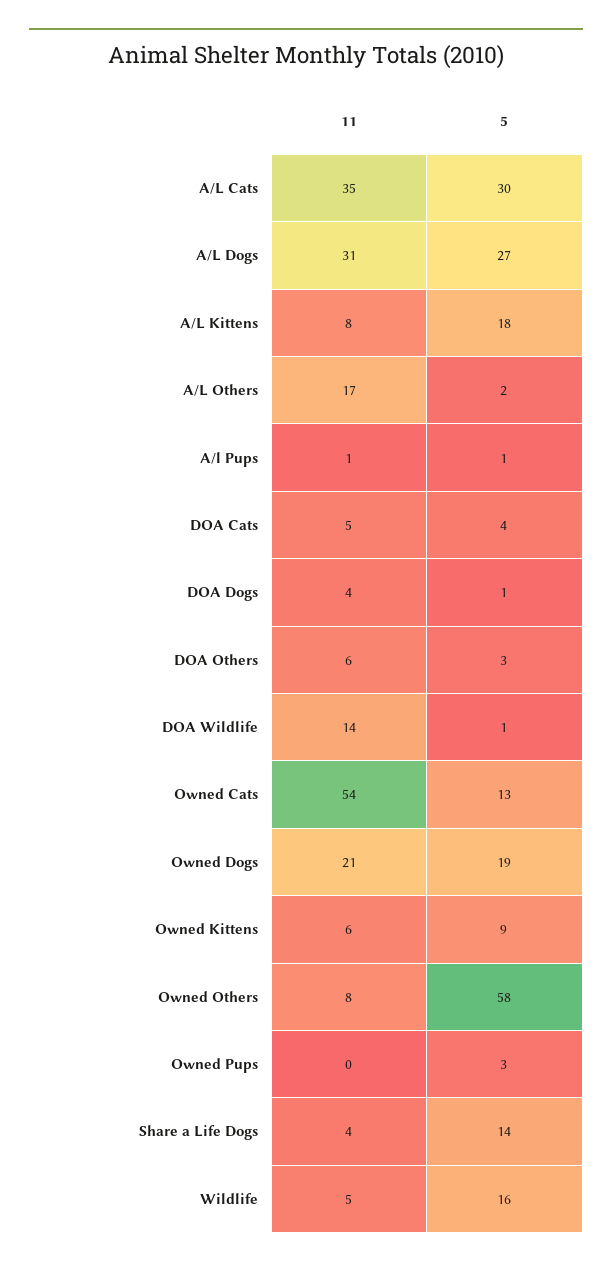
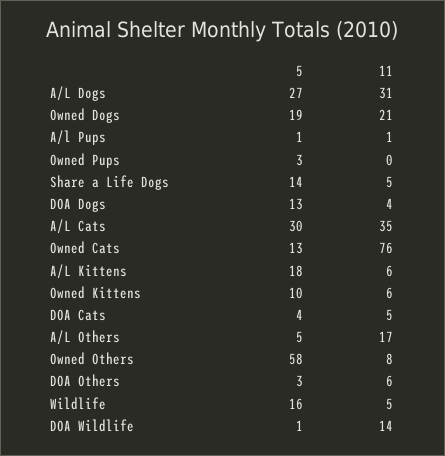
  {
    "11": {
      "A/L Cats": 35,
      "A/L Dogs": 31,
-     "A/L Kittens": 8,
+     "A/L Kittens": 6,
      "A/L Others": 17,
      "A/l Pups": 1,
      "DOA Cats": 5,
      "DOA Dogs": 4,
      "DOA Others": 6,
      "DOA Wildlife": 14,
-     "Owned Cats": 54,
+     "Owned Cats": 76,
      "Owned Dogs": 21,
      "Owned Kittens": 6,
      "Owned Others": 8,
      "Owned Pups": 0,
-     "Share a Life Dogs": 4,
+     "Share a Life Dogs": 5,
      "Wildlife": 5
    },
    "5": {
      "A/L Cats": 30,
      "A/L Dogs": 27,
      "A/L Kittens": 18,
-     "A/L Others": 2,
+     "A/L Others": 5,
      "A/l Pups": 1,
      "DOA Cats": 4,
-     "DOA Dogs": 1,
+     "DOA Dogs": 13,
      "DOA Others": 3,
      "DOA Wildlife": 1,
      "Owned Cats": 13,
      "Owned Dogs": 19,
-     "Owned Kittens": 9,
+     "Owned Kittens": 10,
      "Owned Others": 58,
      "Owned Pups": 3,
      "Share a Life Dogs": 14,
      "Wildlife": 16
    }
  }

